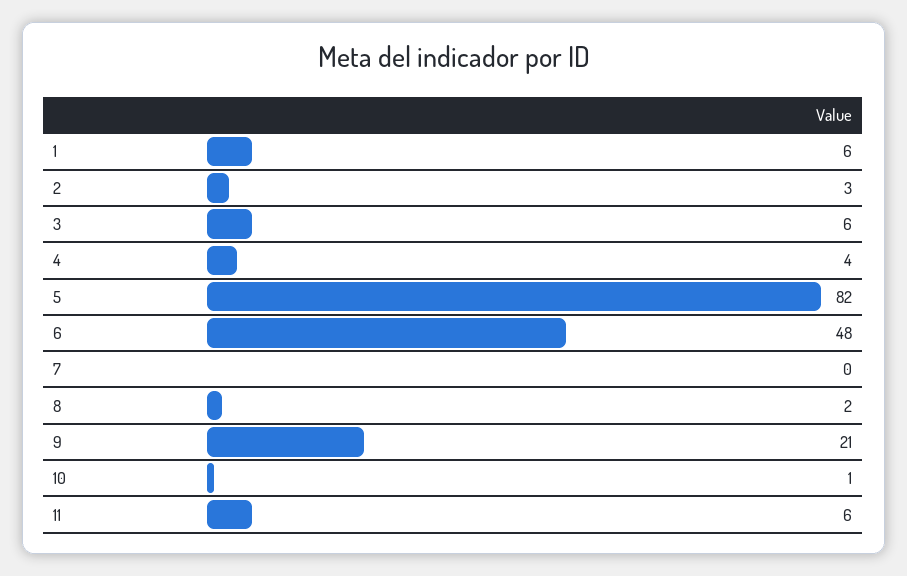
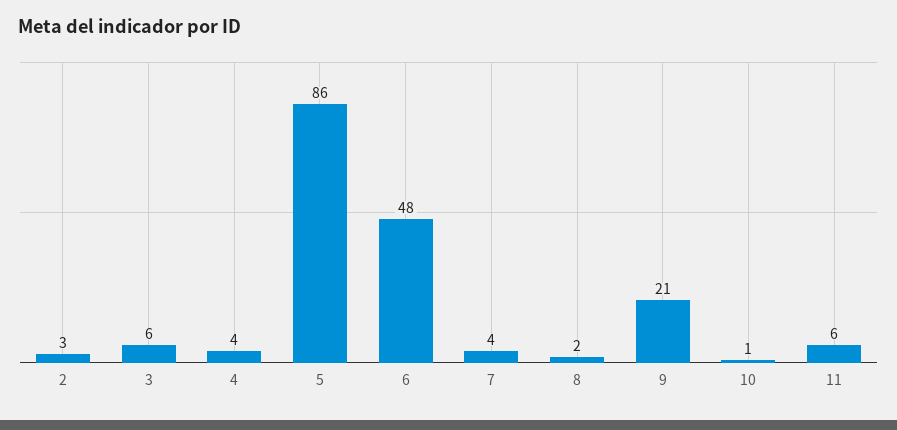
  {
-   "1": 6,
    "2": 3,
    "3": 6,
    "4": 4,
-   "5": 82,
+   "5": 86,
    "6": 48,
-   "7": 0,
+   "7": 4,
    "8": 2,
    "9": 21,
    "10": 1,
    "11": 6
  }

